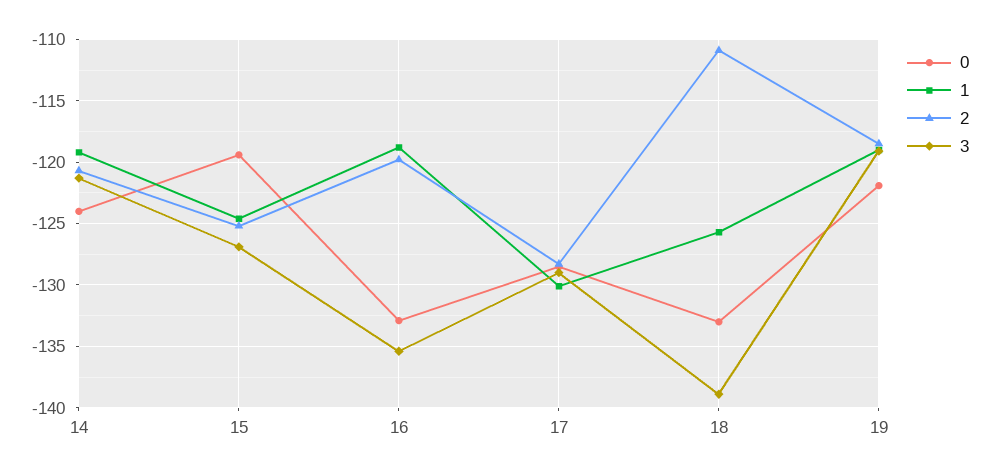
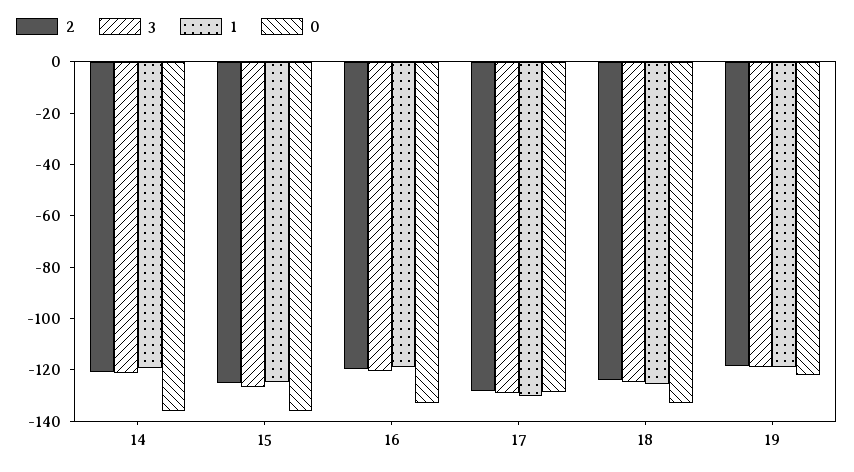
  {
    "0": {
-     "14": -124,
+     "14": -135,
-     "15": -119.5,
+     "15": -135,
      "16": -133,
      "17": -128.5,
      "18": -133,
      "19": -122
    },
    "1": {
      "14": -119,
      "15": -124.5,
      "16": -119,
      "17": -130,
      "18": -125.5,
      "19": -119
    },
    "2": {
      "14": -120.5,
      "15": -125,
      "16": -120,
      "17": -128.5,
-     "18": -111,
+     "18": -125,
      "19": -118.5
    },
    "3": {
      "14": -121.5,
      "15": -127,
-     "16": -135.5,
+     "16": -120,
      "17": -129,
-     "18": -139,
+     "18": -125,
      "19": -119
    }
  }

